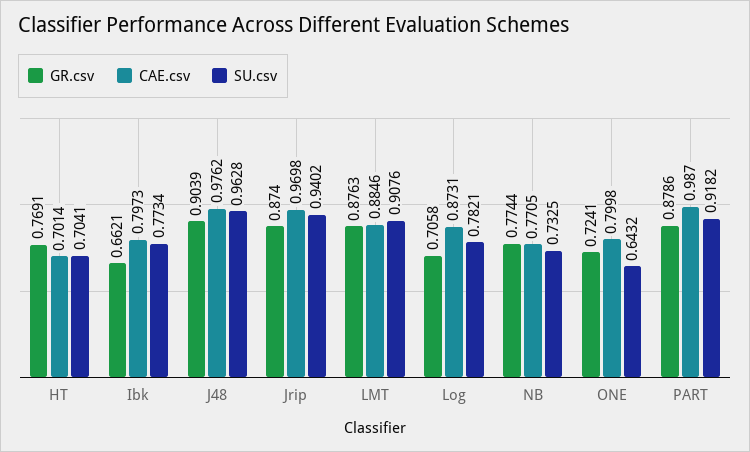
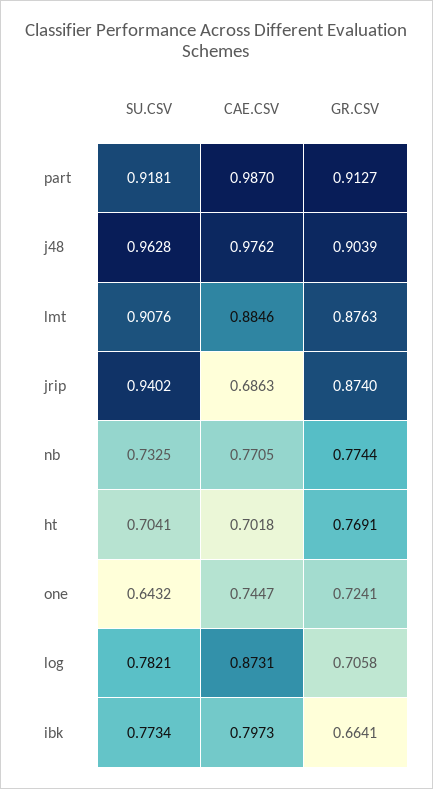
  {
    "GR.csv": {
      "HT": 0.7691,
-     "Ibk": 0.6621,
+     "Ibk": 0.6641,
      "J48": 0.9039,
      "Jrip": 0.874,
      "LMT": 0.8763,
      "Log": 0.7058,
      "NB": 0.7744,
      "ONE": 0.7241,
-     "PART": 0.8786
+     "PART": 0.9127
    },
    "CAE.csv": {
-     "HT": 0.7014,
+     "HT": 0.7018,
      "Ibk": 0.7973,
      "J48": 0.9762,
-     "Jrip": 0.9698,
+     "Jrip": 0.6863,
      "LMT": 0.8846,
      "Log": 0.8731,
      "NB": 0.7705,
-     "ONE": 0.7998,
+     "ONE": 0.7447,
      "PART": 0.987
    },
    "SU.csv": {
      "HT": 0.7041,
      "Ibk": 0.7734,
      "J48": 0.9628,
      "Jrip": 0.9402,
      "LMT": 0.9076,
      "Log": 0.7821,
      "NB": 0.7325,
      "ONE": 0.6432,
-     "PART": 0.9182
+     "PART": 0.9181
    }
  }

